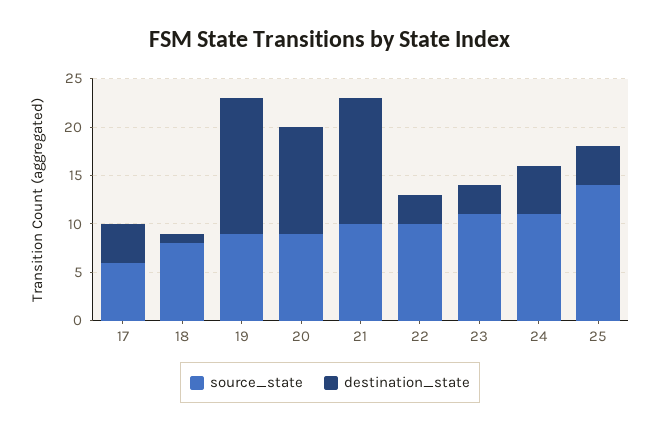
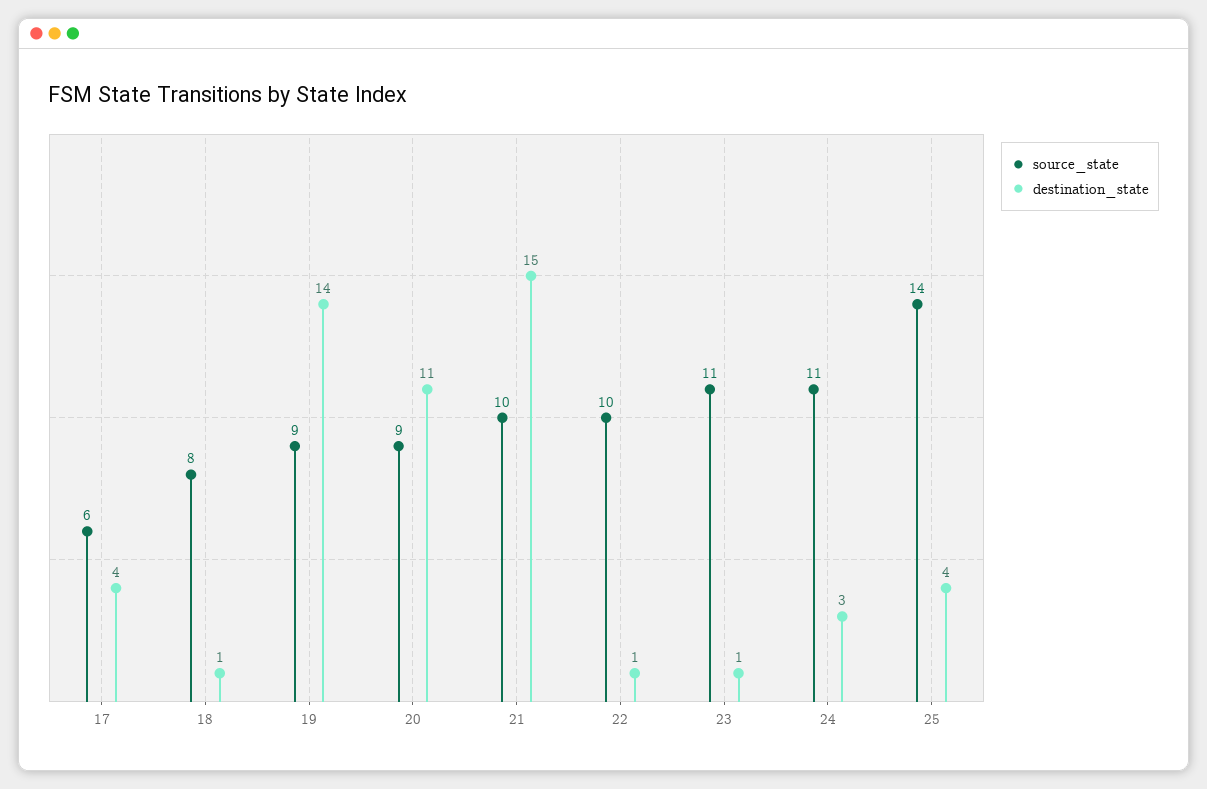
  {
    "source_state": {
      "17": 6,
      "18": 8,
      "19": 9,
      "20": 9,
      "21": 10,
      "22": 10,
      "23": 11,
      "24": 11,
      "25": 14
    },
    "destination_state": {
      "17": 4,
      "18": 1,
      "19": 14,
      "20": 11,
-     "21": 13,
+     "21": 15,
-     "22": 3,
+     "22": 1,
-     "23": 3,
+     "23": 1,
-     "24": 5,
+     "24": 3,
      "25": 4
    }
  }

